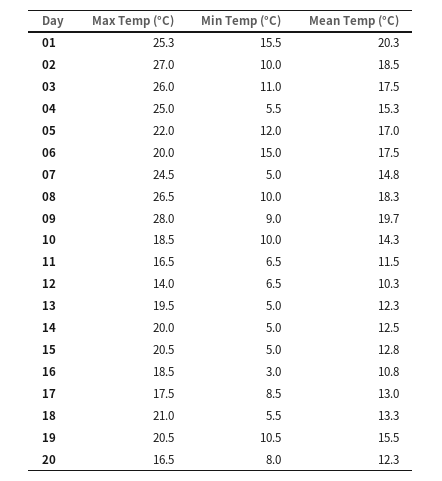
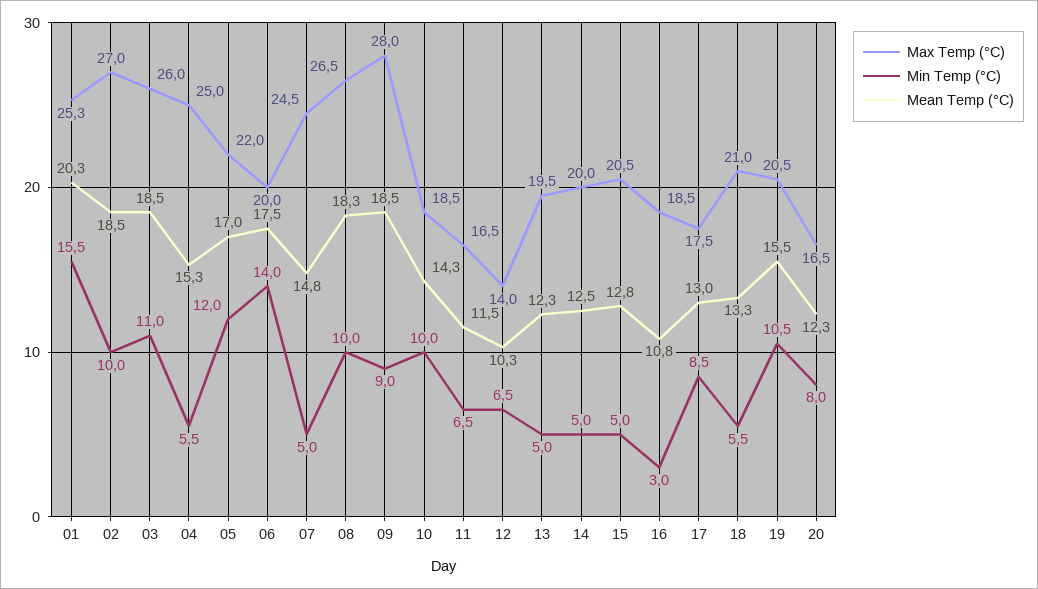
  {
    "Max Temp (°C)": {
      "01": 25.3,
      "02": 27,
      "03": 26,
      "04": 25,
      "05": 22,
      "06": 20,
      "07": 24.5,
      "08": 26.5,
      "09": 28,
      "10": 18.5,
      "11": 16.5,
      "12": 14,
      "13": 19.5,
      "14": 20,
      "15": 20.5,
      "16": 18.5,
      "17": 17.5,
      "18": 21,
      "19": 20.5,
      "20": 16.5
    },
    "Min Temp (°C)": {
      "01": 15.5,
      "02": 10,
      "03": 11,
      "04": 5.5,
      "05": 12,
-     "06": 15,
+     "06": 14,
      "07": 5,
      "08": 10,
      "09": 9,
      "10": 10,
      "11": 6.5,
      "12": 6.5,
      "13": 5,
      "14": 5,
      "15": 5,
      "16": 3,
      "17": 8.5,
      "18": 5.5,
      "19": 10.5,
      "20": 8
    },
    "Mean Temp (°C)": {
      "01": 20.3,
      "02": 18.5,
-     "03": 17.5,
+     "03": 18.5,
      "04": 15.3,
      "05": 17,
      "06": 17.5,
      "07": 14.8,
      "08": 18.3,
-     "09": 19.7,
+     "09": 18.5,
      "10": 14.3,
      "11": 11.5,
      "12": 10.3,
      "13": 12.3,
      "14": 12.5,
      "15": 12.8,
      "16": 10.8,
      "17": 13,
      "18": 13.3,
      "19": 15.5,
      "20": 12.3
    }
  }

